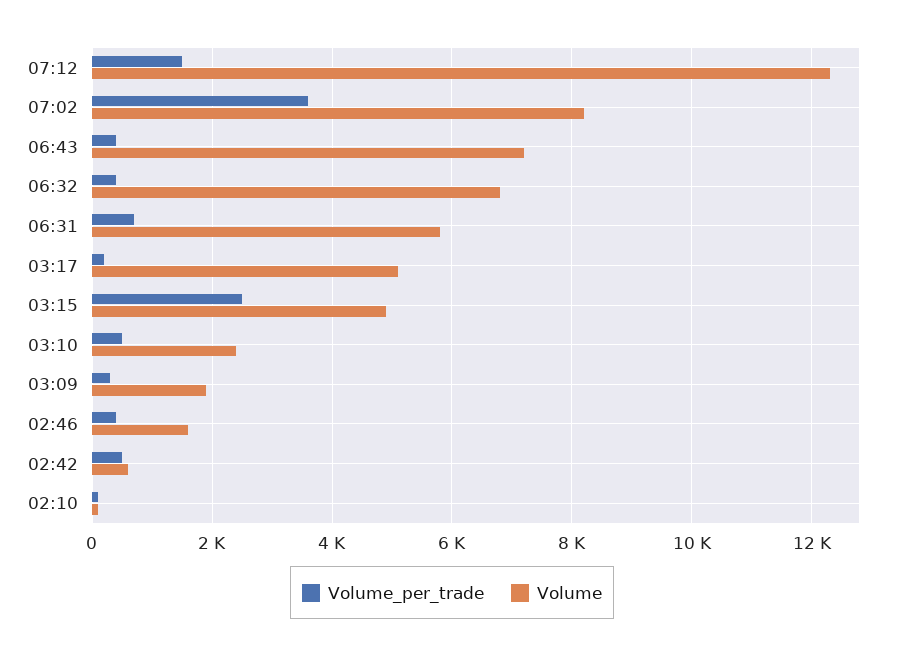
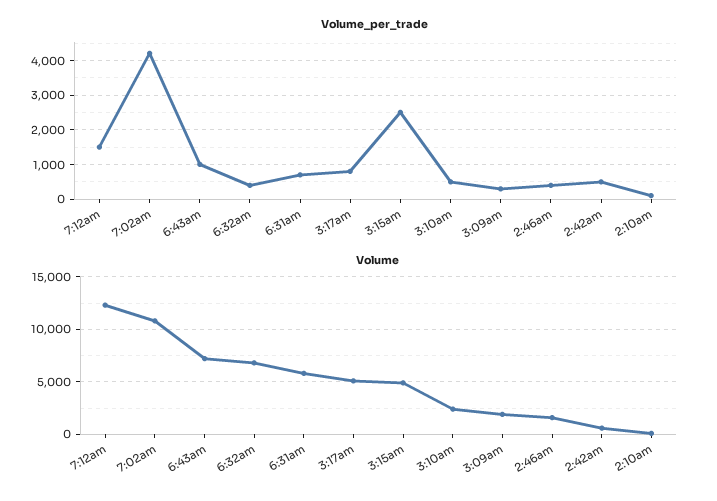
  {
    "Volume_per_trade": {
      "07:12": 1600,
-     "07:02": 3600,
+     "07:02": 4200,
-     "06:43": 400,
+     "06:43": 1000,
      "06:32": 400,
      "06:31": 800,
-     "03:17": 200,
+     "03:17": 800,
      "03:15": 2600,
      "03:10": 600,
      "03:09": 400,
      "02:46": 400,
      "02:42": 600,
      "02:10": 200
    },
    "Volume": {
      "07:12": 12400,
-     "07:02": 8200,
+     "07:02": 11000,
      "06:43": 7200,
      "06:32": 6800,
      "06:31": 5800,
      "03:17": 5200,
      "03:15": 5000,
      "03:10": 2400,
      "03:09": 2000,
      "02:46": 1600,
      "02:42": 600,
      "02:10": 200
    }
  }

